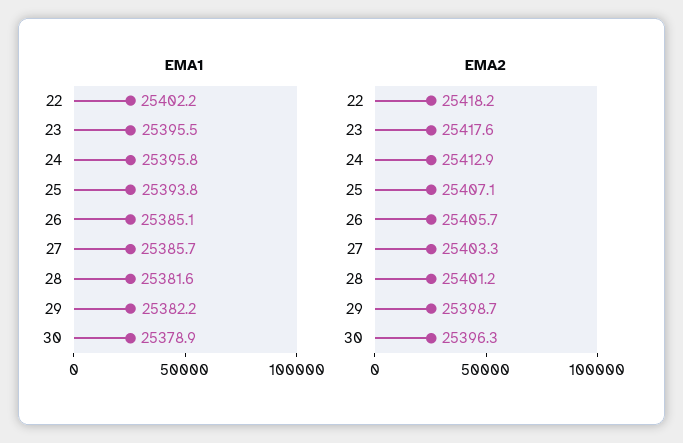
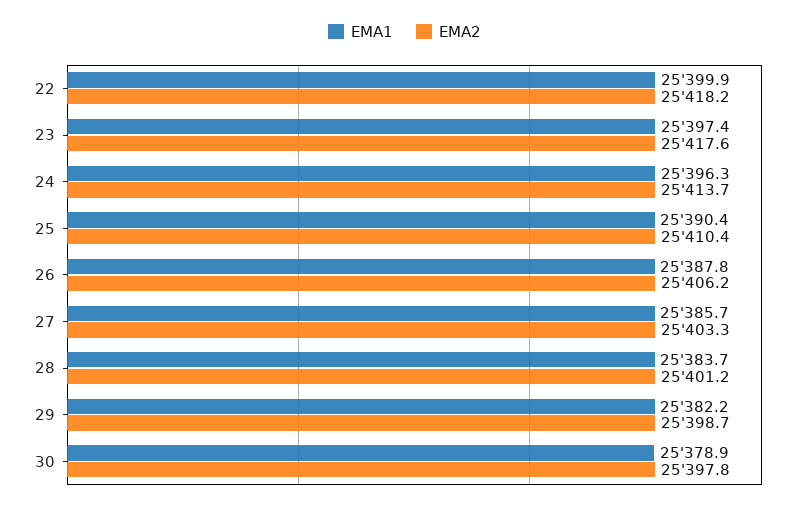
  {
    "EMA1": {
-     "22": 25402.2,
+     "22": 25399.9,
-     "23": 25395.5,
+     "23": 25397.4,
-     "24": 25395.8,
+     "24": 25396.3,
-     "25": 25393.8,
+     "25": 25390.4,
-     "26": 25385.1,
+     "26": 25387.8,
      "27": 25385.7,
-     "28": 25381.6,
+     "28": 25383.7,
      "29": 25382.2,
      "30": 25378.9
    },
    "EMA2": {
      "22": 25418.2,
      "23": 25417.6,
-     "24": 25412.9,
+     "24": 25413.7,
-     "25": 25407.1,
+     "25": 25410.4,
-     "26": 25405.7,
+     "26": 25406.2,
      "27": 25403.3,
      "28": 25401.2,
      "29": 25398.7,
-     "30": 25396.3
+     "30": 25397.8
    }
  }

